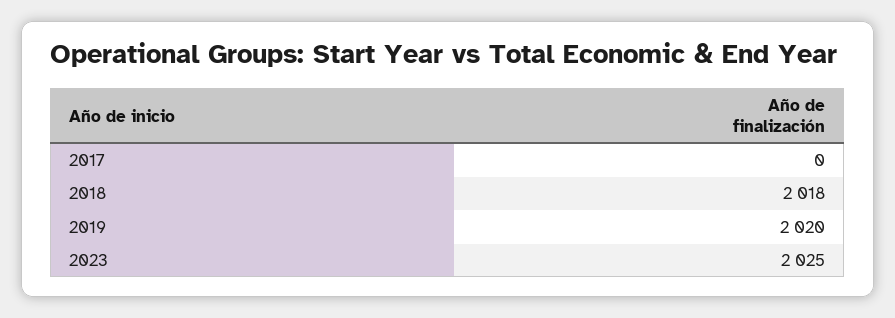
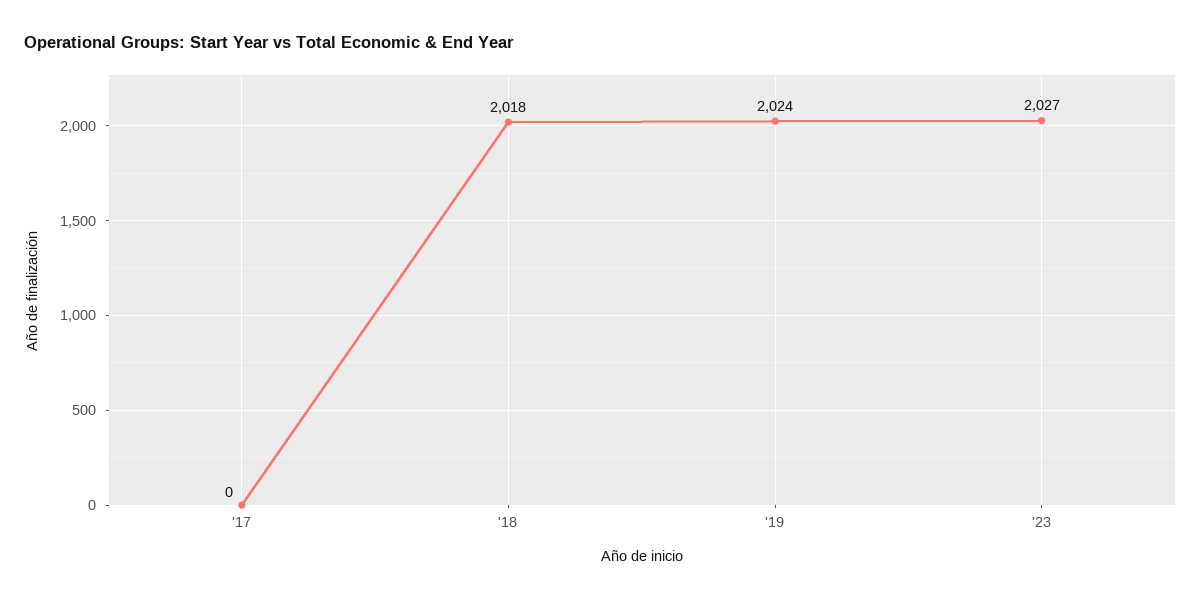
  {
    "2017": 0,
    "2018": 2018,
-   "2019": 2020,
+   "2019": 2024,
-   "2023": 2025
+   "2023": 2027
  }

